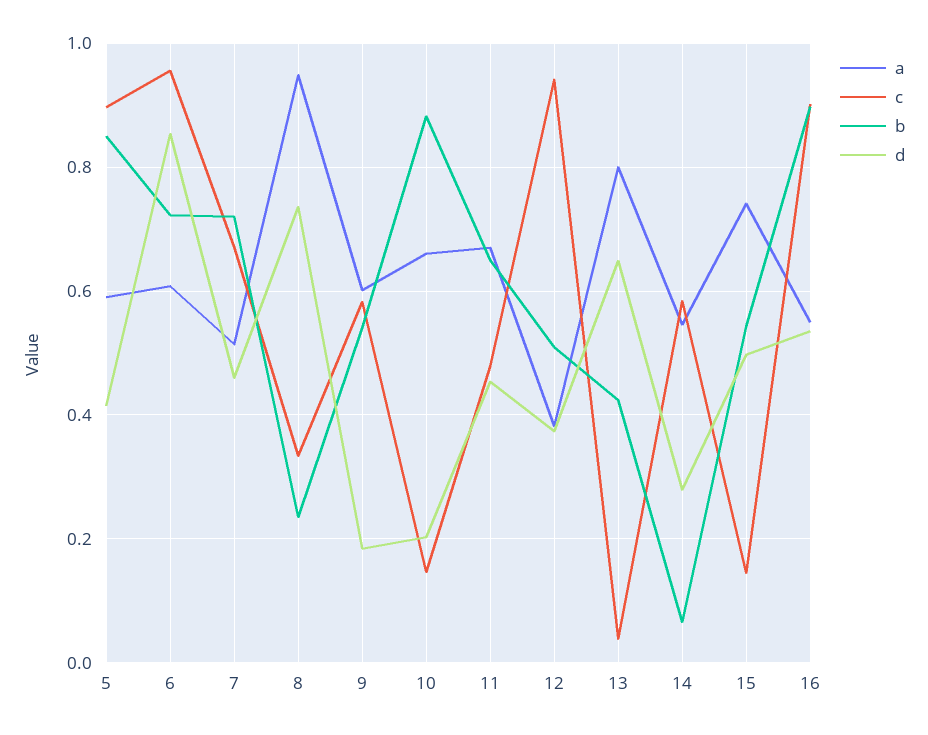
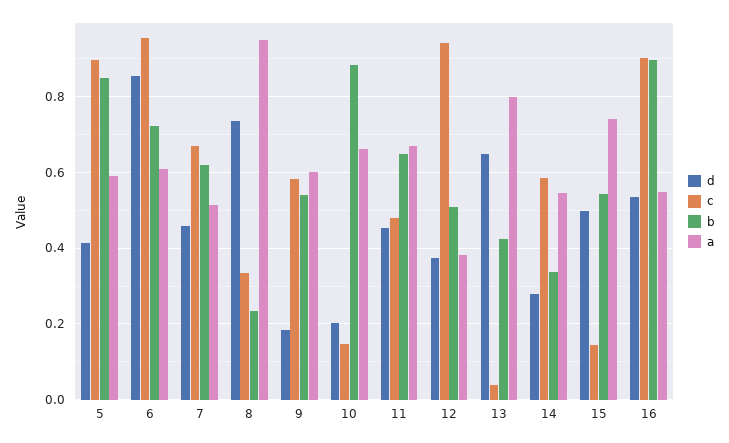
  {
    "a": {
      "5": 0.6,
      "6": 0.6,
      "7": 0.52,
      "8": 0.94,
      "9": 0.6,
      "10": 0.66,
      "11": 0.68,
      "12": 0.38,
      "13": 0.8,
      "14": 0.54,
      "15": 0.74,
      "16": 0.54
    },
    "c": {
      "5": 0.9,
      "6": 0.96,
      "7": 0.68,
      "8": 0.34,
      "9": 0.58,
      "10": 0.14,
      "11": 0.48,
      "12": 0.94,
      "13": 0.04,
      "14": 0.58,
      "15": 0.14,
      "16": 0.9
    },
    "b": {
      "5": 0.86,
      "6": 0.72,
-     "7": 0.72,
+     "7": 0.62,
      "8": 0.24,
      "9": 0.54,
      "10": 0.88,
      "11": 0.64,
      "12": 0.5,
      "13": 0.42,
-     "14": 0.06,
+     "14": 0.34,
      "15": 0.54,
      "16": 0.9
    },
    "d": {
      "5": 0.42,
      "6": 0.86,
      "7": 0.46,
      "8": 0.74,
      "9": 0.18,
      "10": 0.2,
      "11": 0.46,
      "12": 0.38,
      "13": 0.64,
      "14": 0.28,
      "15": 0.5,
      "16": 0.54
    }
  }

